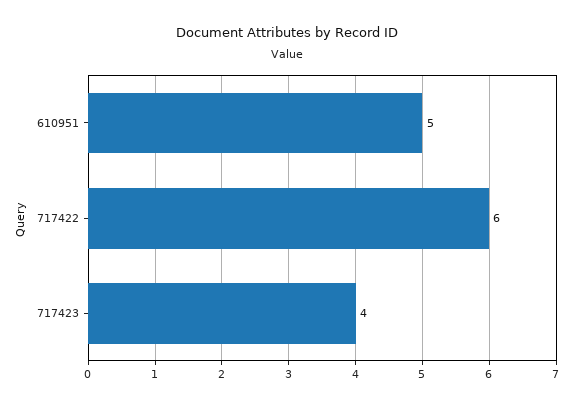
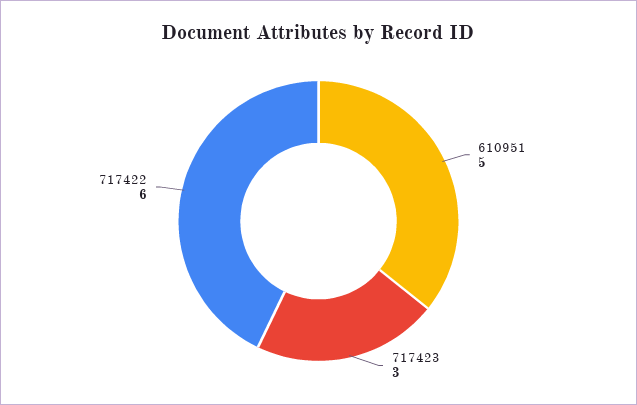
  {
    "610951": 5,
    "717422": 6,
-   "717423": 4
+   "717423": 3
  }

